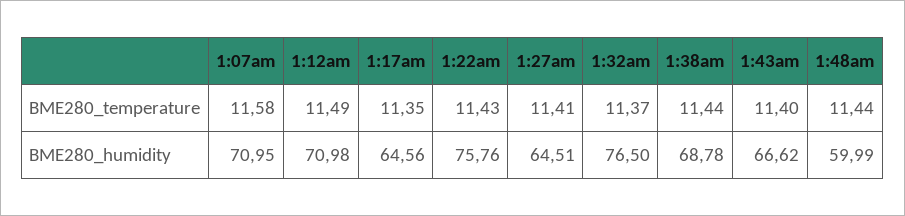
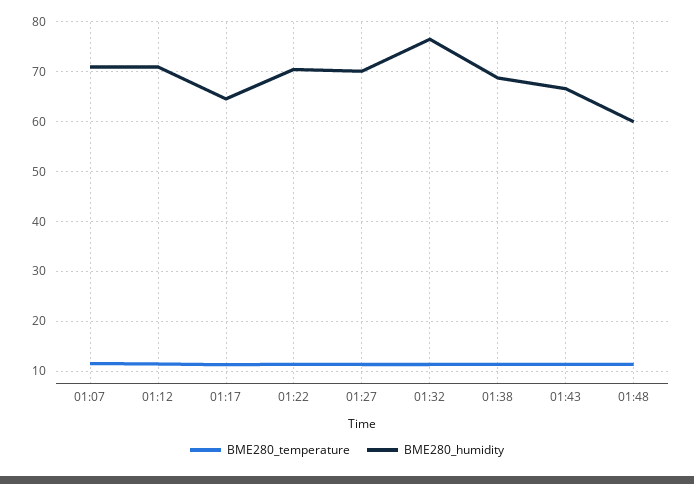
  {
    "BME280_temperature": {
      "1:07am": 11.58,
      "1:12am": 11.49,
      "1:17am": 11.35,
      "1:22am": 11.43,
      "1:27am": 11.41,
      "1:32am": 11.37,
      "1:38am": 11.44,
      "1:43am": 11.4,
      "1:48am": 11.44
    },
    "BME280_humidity": {
      "1:07am": 70.95,
      "1:12am": 70.98,
      "1:17am": 64.56,
-     "1:22am": 75.76,
+     "1:22am": 70,
-     "1:27am": 64.51,
+     "1:27am": 70,
      "1:32am": 76.5,
      "1:38am": 68.78,
      "1:43am": 66.62,
      "1:48am": 59.99
    }
  }

